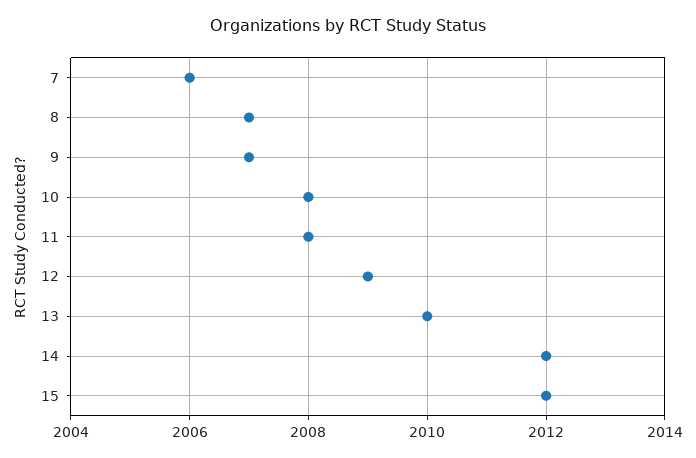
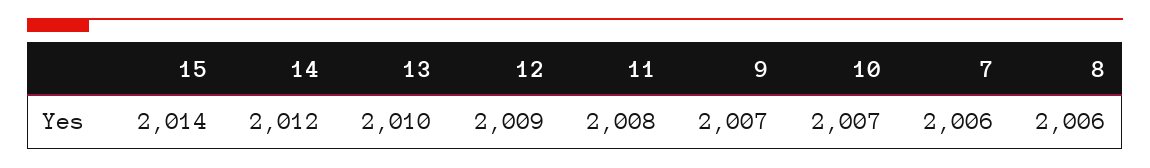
  {
    "7": 2006,
-   "8": 2007,
+   "8": 2006,
    "9": 2007,
-   "10": 2008,
+   "10": 2007,
    "11": 2008,
    "12": 2009,
    "13": 2010,
    "14": 2012,
-   "15": 2012
+   "15": 2014
  }

